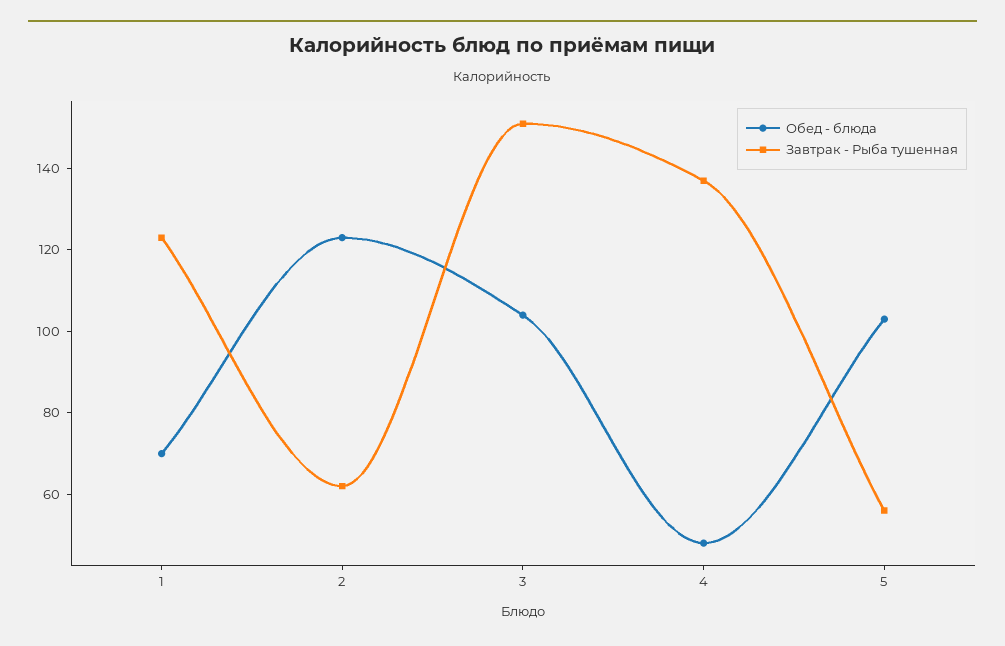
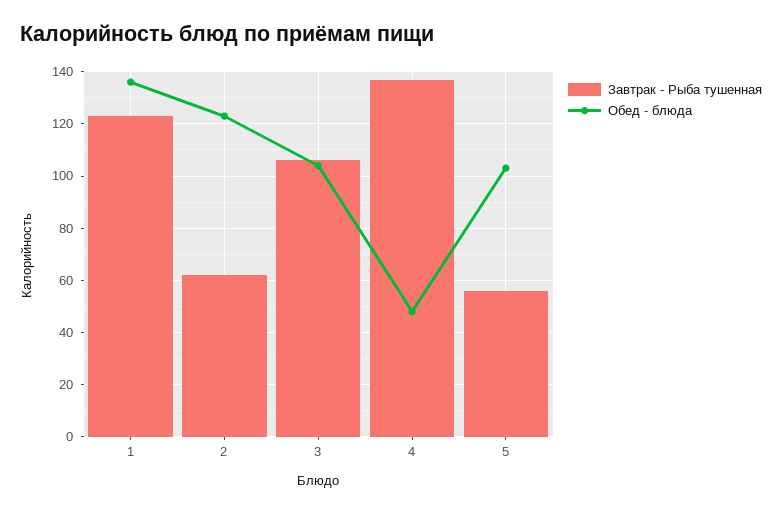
  {
    "Обед - блюда": {
-     "1": 70,
+     "1": 135,
      "2": 125,
      "3": 105,
      "4": 50,
      "5": 105
    },
    "Завтрак - Рыба тушенная": {
      "1": 125,
      "2": 60,
-     "3": 150,
+     "3": 105,
      "4": 135,
      "5": 55
    }
  }

